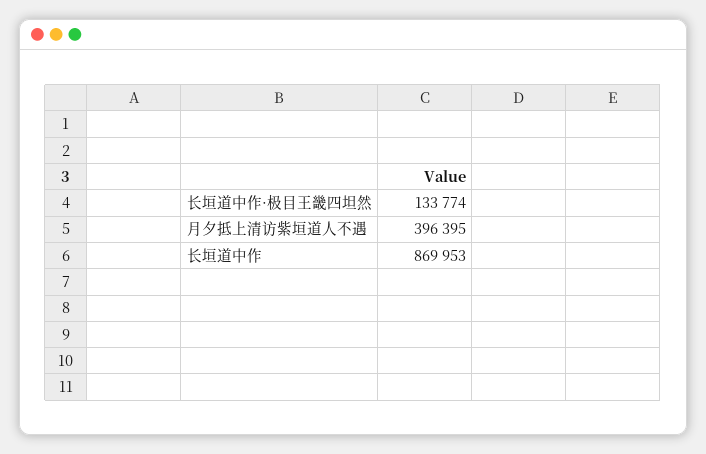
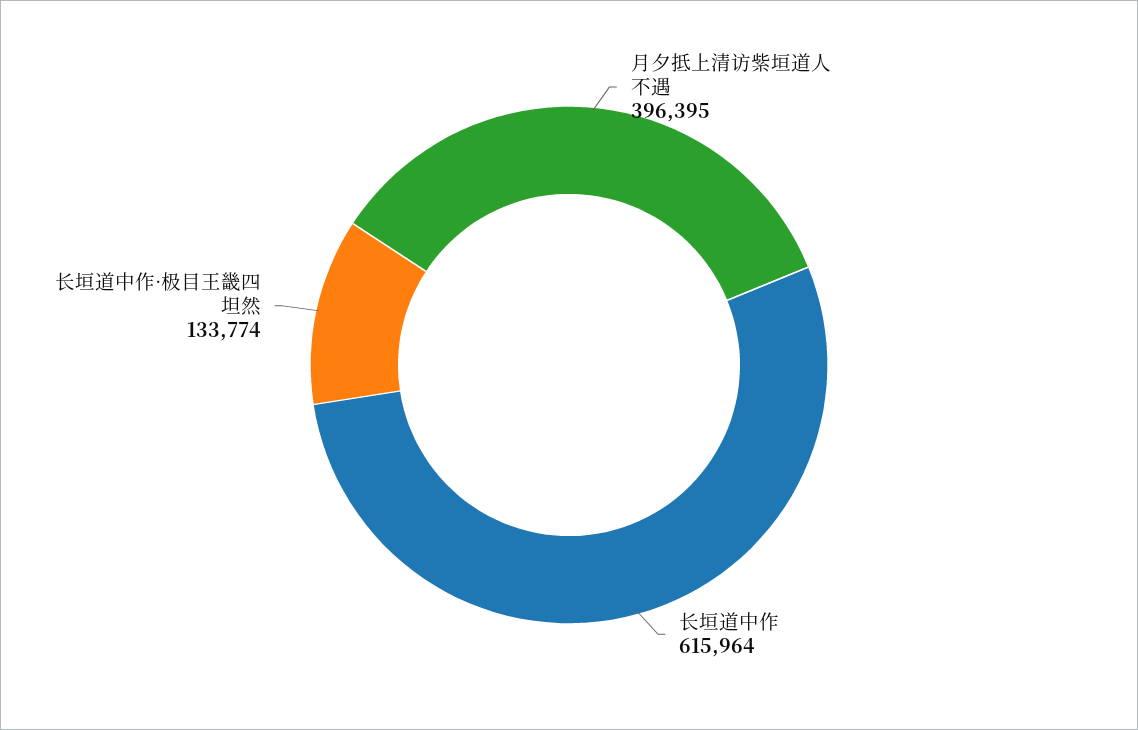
  {
    "长垣道中作·极目王畿四坦然": 133774,
    "月夕抵上清访紫垣道人不遇": 396395,
-   "长垣道中作": 869953
+   "长垣道中作": 615964
  }

